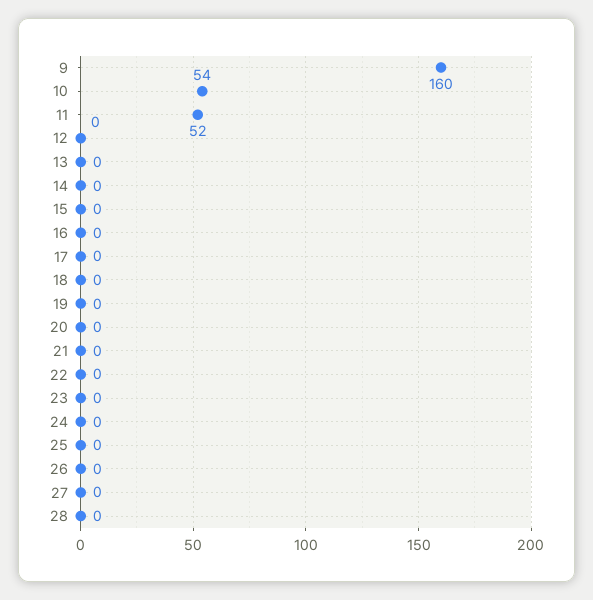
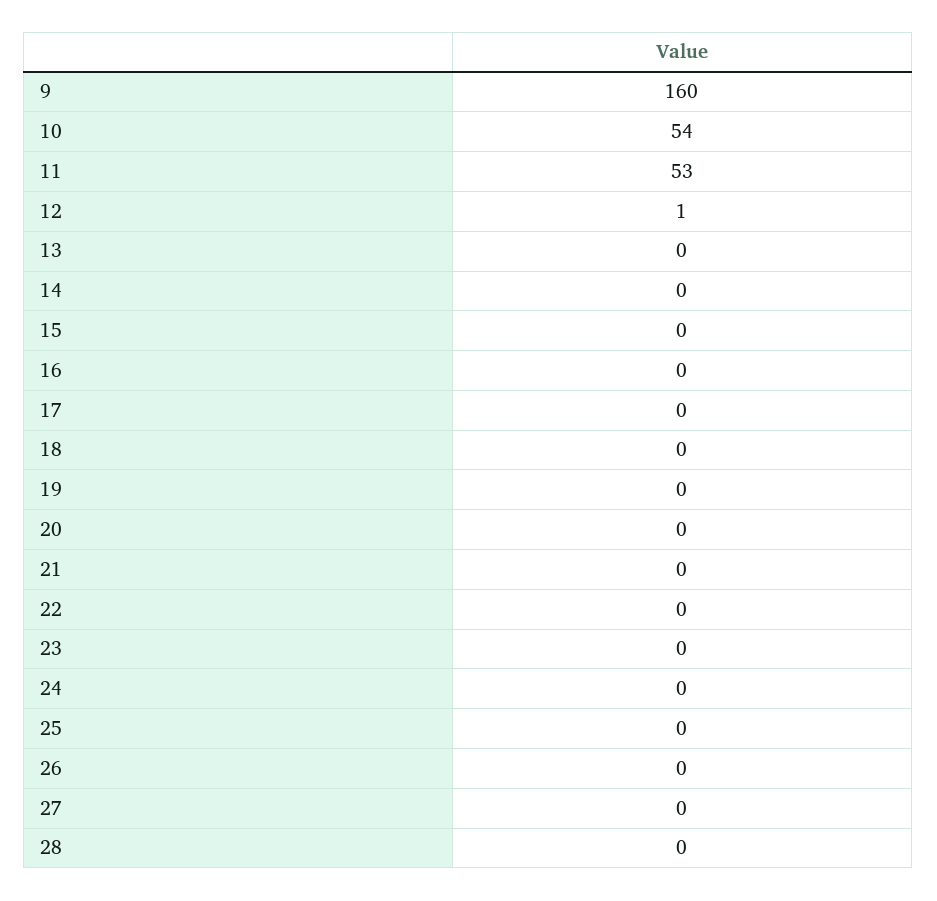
  {
    "9": 160,
    "10": 54,
-   "11": 52,
+   "11": 53,
-   "12": 0,
+   "12": 1,
    "13": 0,
    "14": 0,
    "15": 0,
    "16": 0,
    "17": 0,
    "18": 0,
    "19": 0,
    "20": 0,
    "21": 0,
    "22": 0,
    "23": 0,
    "24": 0,
    "25": 0,
    "26": 0,
    "27": 0,
    "28": 0
  }

